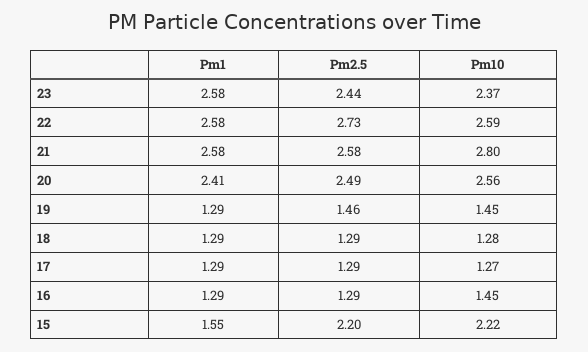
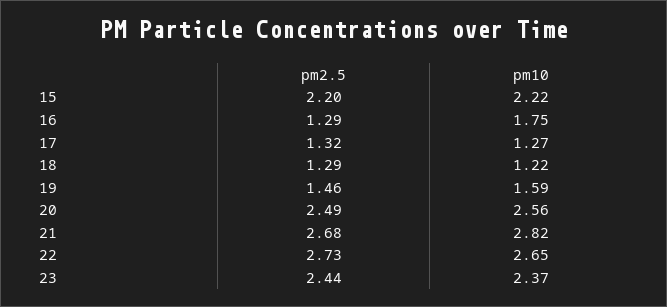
  {
-   "Pm1": {
-     "23": 2.58,
-     "22": 2.58,
-     "21": 2.58,
-     "20": 2.41,
-     "19": 1.29,
-     "18": 1.29,
-     "17": 1.29,
-     "16": 1.29,
-     "15": 1.55
-   },
    "Pm2.5": {
      "23": 2.44,
      "22": 2.73,
-     "21": 2.58,
+     "21": 2.68,
      "20": 2.49,
      "19": 1.46,
      "18": 1.29,
-     "17": 1.29,
+     "17": 1.32,
      "16": 1.29,
      "15": 2.2
    },
    "Pm10": {
      "23": 2.37,
-     "22": 2.59,
+     "22": 2.65,
-     "21": 2.8,
+     "21": 2.82,
      "20": 2.56,
-     "19": 1.45,
+     "19": 1.59,
-     "18": 1.28,
+     "18": 1.22,
      "17": 1.27,
-     "16": 1.45,
+     "16": 1.75,
      "15": 2.22
    }
  }

